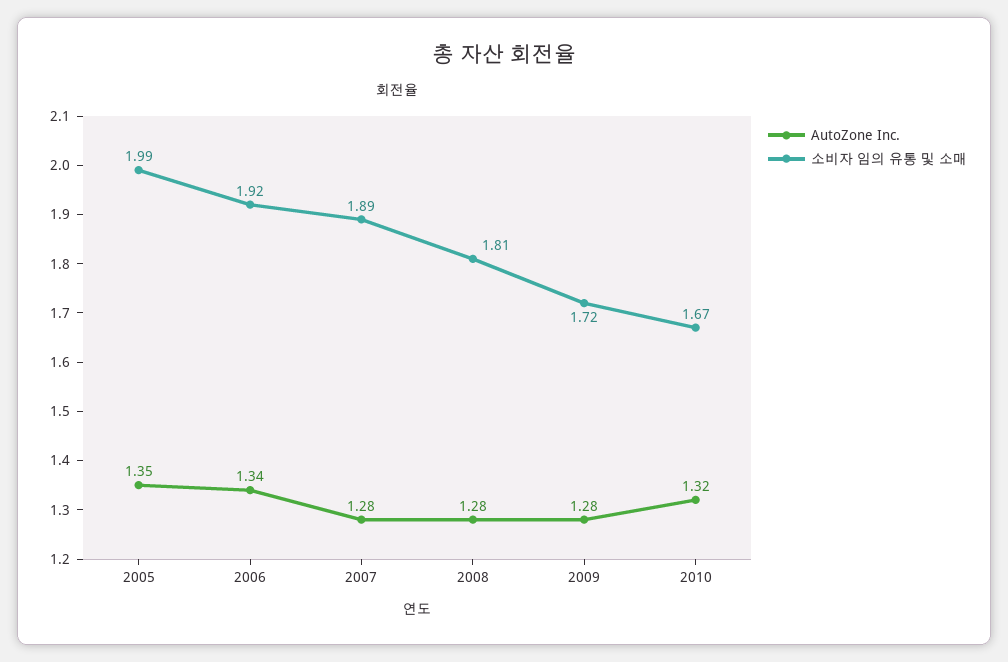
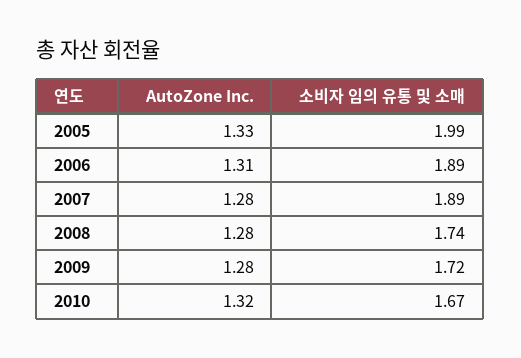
  {
    "AutoZone Inc.": {
-     "2005": 1.35,
+     "2005": 1.33,
-     "2006": 1.34,
+     "2006": 1.31,
      "2007": 1.28,
      "2008": 1.28,
      "2009": 1.28,
      "2010": 1.32
    },
    "소비자 임의 유통 및 소매": {
      "2005": 1.99,
-     "2006": 1.92,
+     "2006": 1.89,
      "2007": 1.89,
-     "2008": 1.81,
+     "2008": 1.74,
      "2009": 1.72,
      "2010": 1.67
    }
  }

